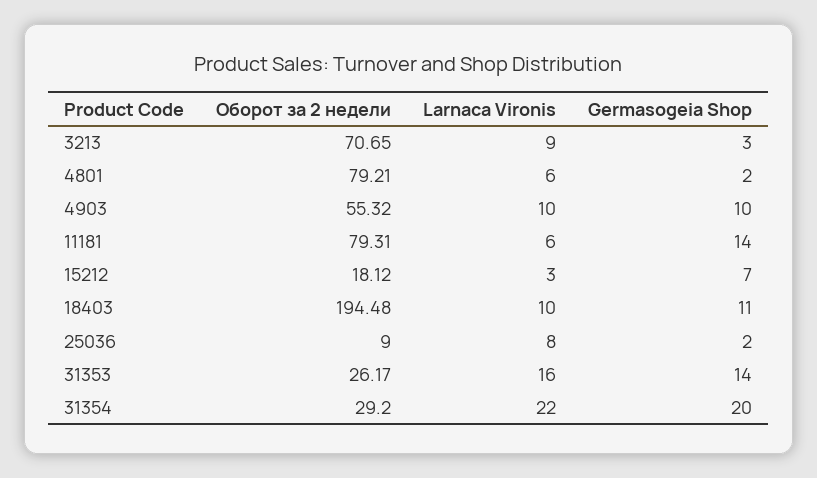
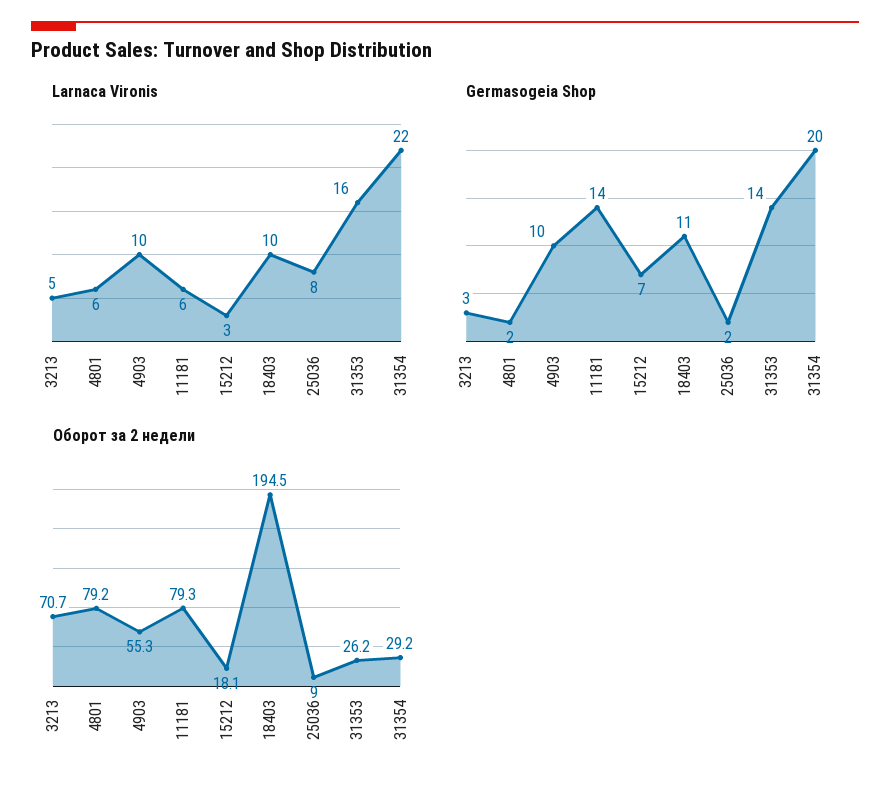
  {
    "Оборот за 2 недели": {
      "3213": 70.65,
      "4801": 79.21,
      "4903": 55.32,
      "11181": 79.31,
      "15212": 18.12,
      "18403": 194.48,
      "25036": 9,
      "31353": 26.17,
      "31354": 29.2
    },
    "Larnaca Vironis": {
-     "3213": 9,
+     "3213": 5,
      "4801": 6,
      "4903": 10,
      "11181": 6,
      "15212": 3,
      "18403": 10,
      "25036": 8,
      "31353": 16,
      "31354": 22
    },
    "Germasogeia Shop": {
      "3213": 3,
      "4801": 2,
      "4903": 10,
      "11181": 14,
      "15212": 7,
      "18403": 11,
      "25036": 2,
      "31353": 14,
      "31354": 20
    }
  }

